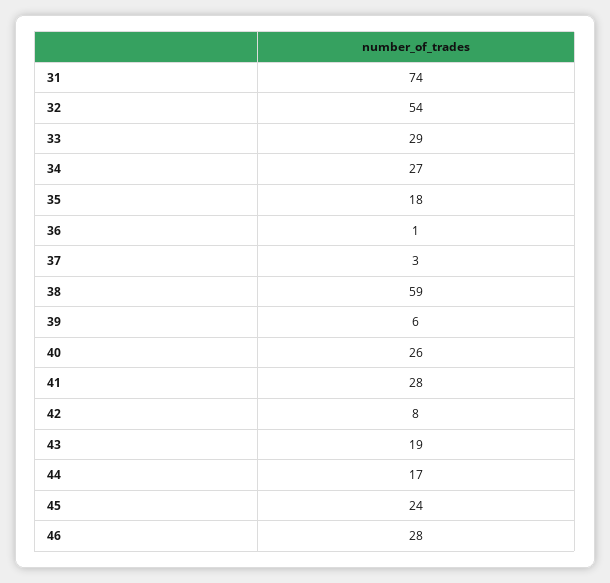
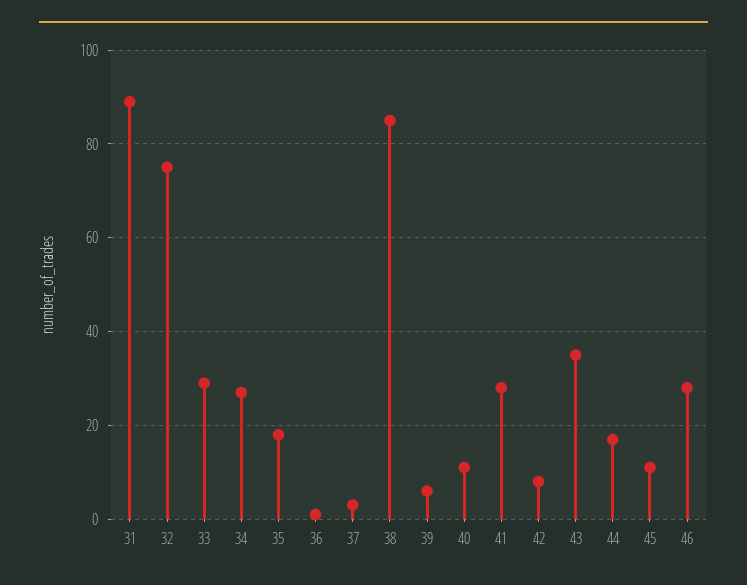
  {
-   "31": 74,
+   "31": 90,
-   "32": 54,
+   "32": 75,
    "33": 29,
    "34": 27,
    "35": 18,
    "36": 1,
    "37": 3,
-   "38": 59,
+   "38": 85,
    "39": 6,
-   "40": 26,
+   "40": 10,
    "41": 28,
    "42": 8,
-   "43": 19,
+   "43": 35,
    "44": 17,
-   "45": 24,
+   "45": 10,
    "46": 28
  }

